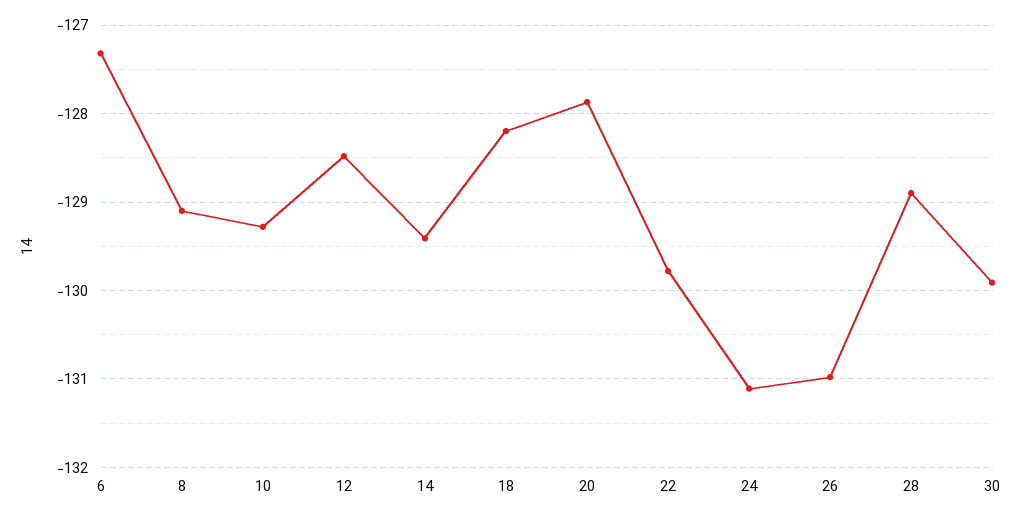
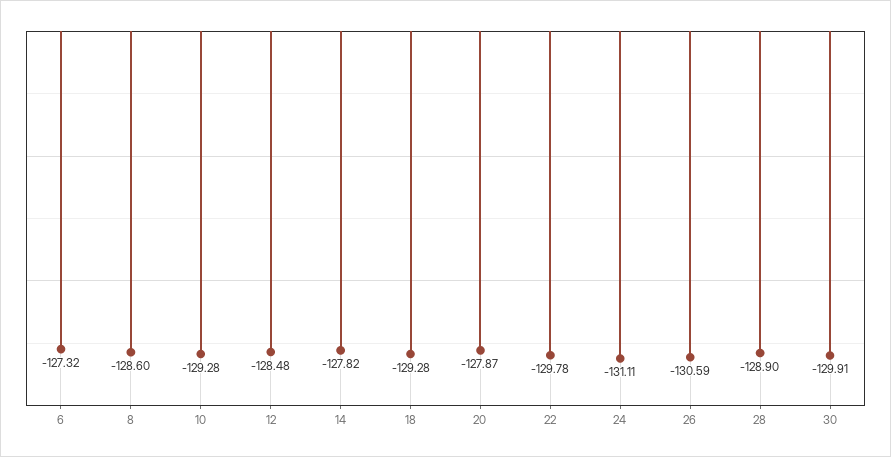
  {
    "6": -127.32,
-   "8": -129.1,
+   "8": -128.6,
    "10": -129.28,
    "12": -128.48,
-   "14": -129.4,
+   "14": -127.82,
-   "18": -128.2,
+   "18": -129.28,
    "20": -127.87,
    "22": -129.78,
    "24": -131.11,
-   "26": -131,
+   "26": -130.59,
    "28": -128.9,
    "30": -129.91
  }

